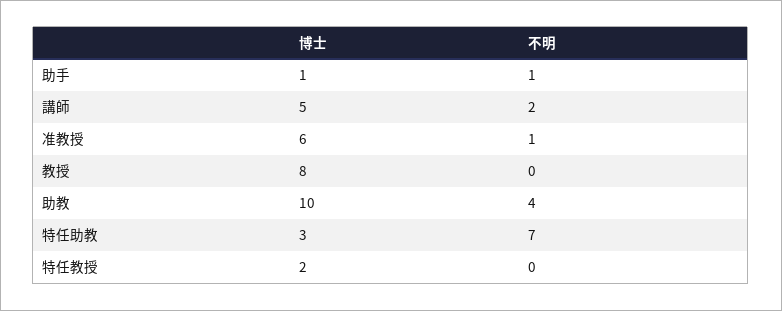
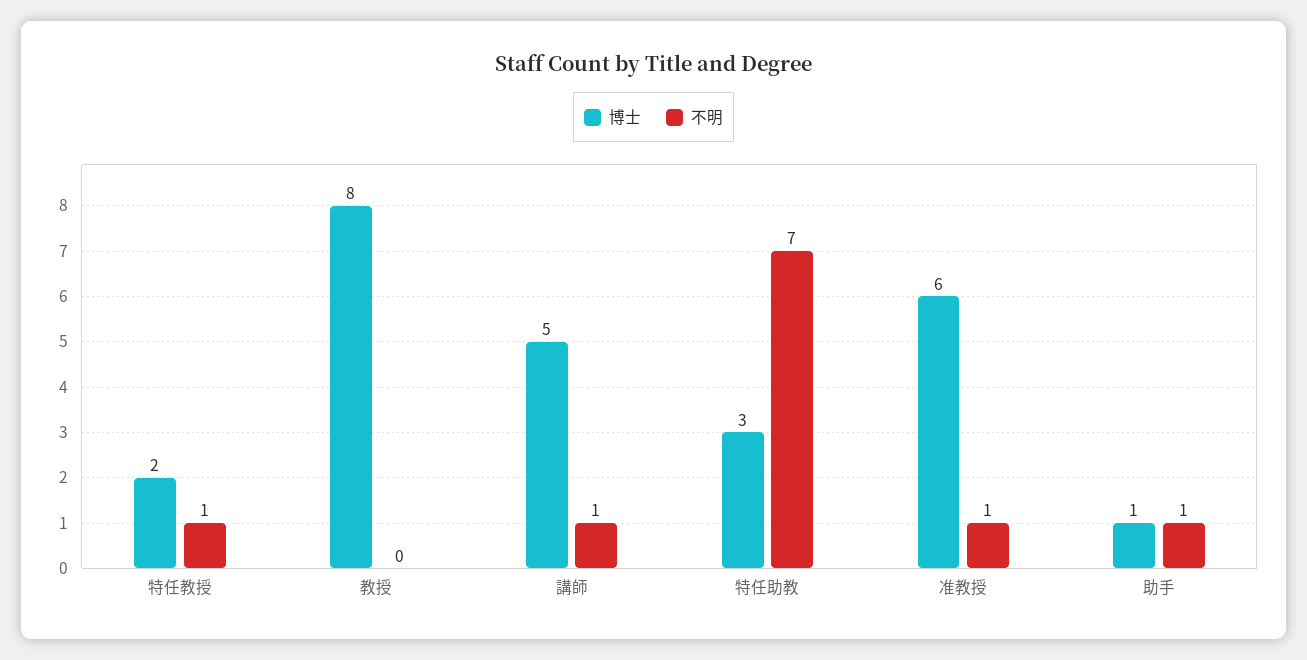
  {
    "博士": {
      "助手": 1,
      "講師": 5,
      "准教授": 6,
      "教授": 8,
-     "助教": 10,
      "特任助教": 3,
      "特任教授": 2
    },
    "不明": {
      "助手": 1,
-     "講師": 2,
+     "講師": 1,
      "准教授": 1,
      "教授": 0,
-     "助教": 4,
      "特任助教": 7,
-     "特任教授": 0
+     "特任教授": 1
    }
  }

